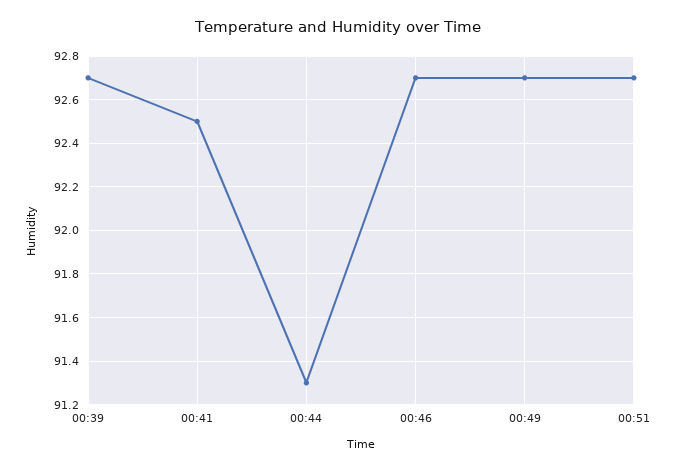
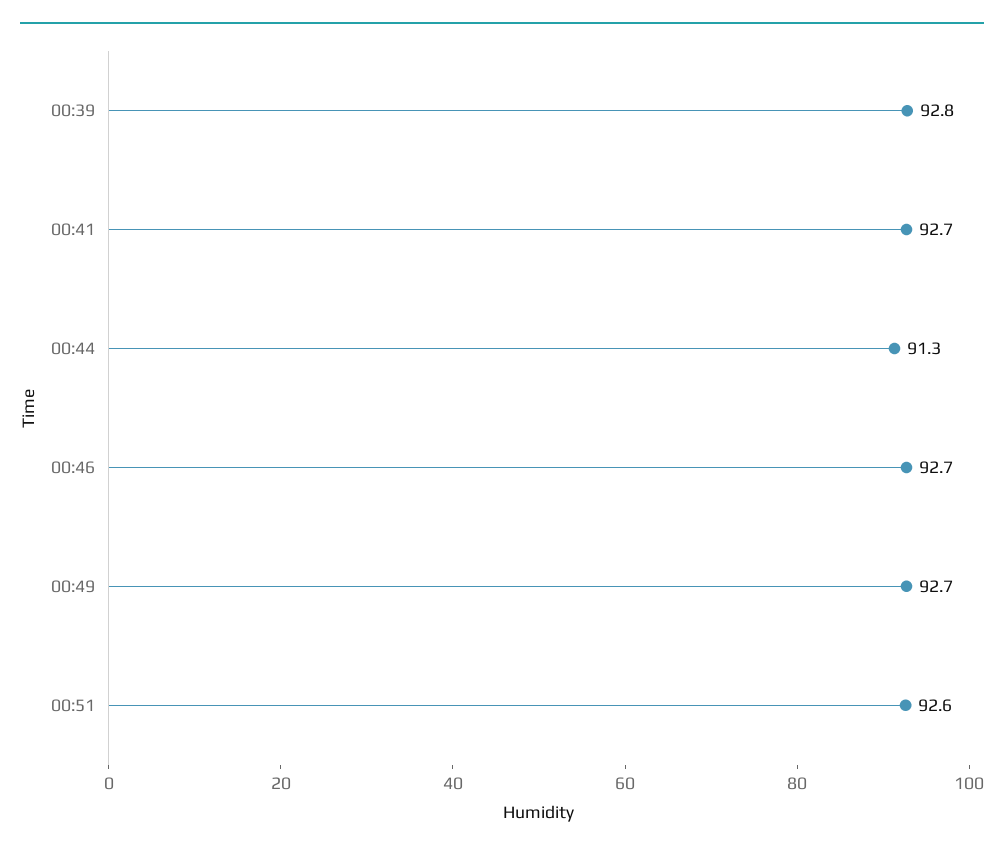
  {
-   "00:39": 92.7,
+   "00:39": 92.8,
-   "00:41": 92.5,
+   "00:41": 92.7,
    "00:44": 91.3,
    "00:46": 92.7,
    "00:49": 92.7,
-   "00:51": 92.7
+   "00:51": 92.6
  }

